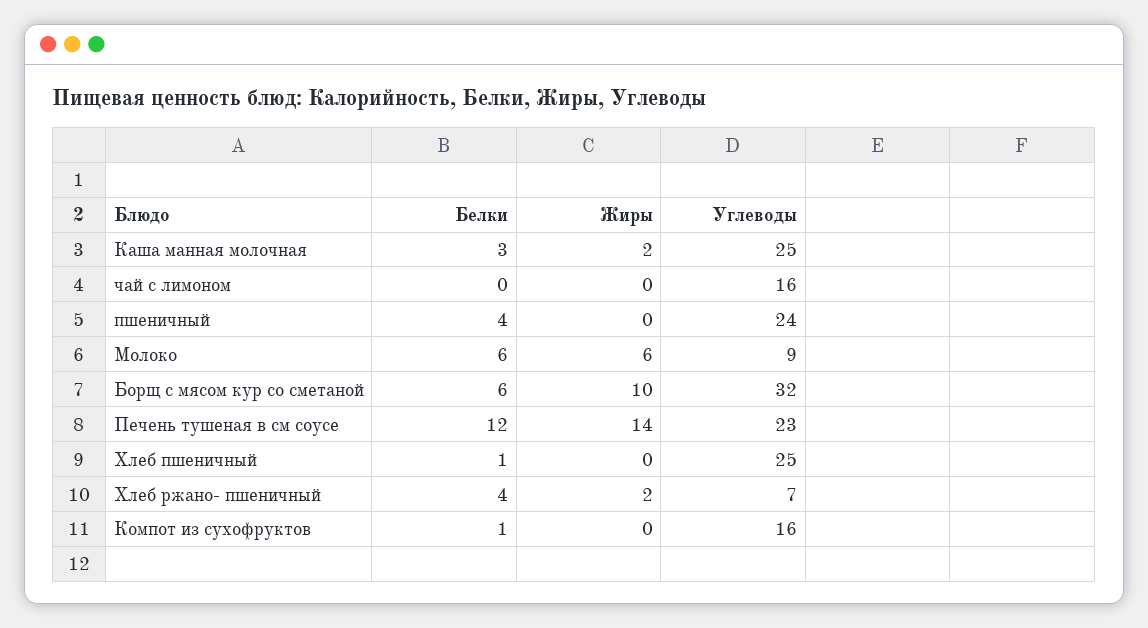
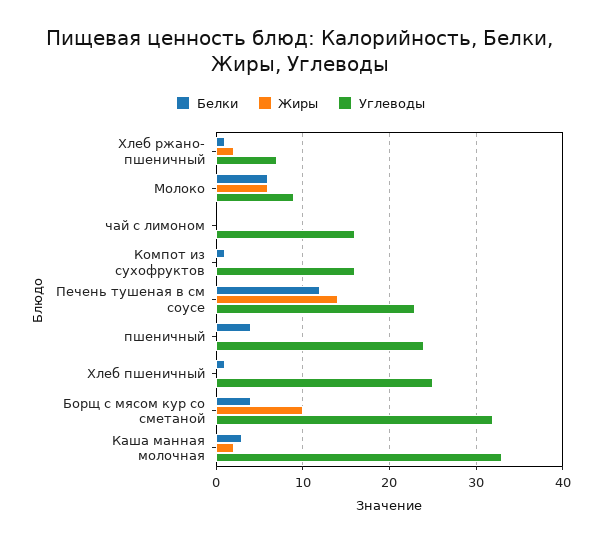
  {
    "Белки": {
      "Каша манная молочная": 3,
      "чай с лимоном": 0,
      "пшеничный": 4,
      "Молоко": 6,
-     "Борщ с мясом кур со сметаной": 6,
+     "Борщ с мясом кур со сметаной": 4,
      "Печень тушеная в см соусе": 12,
      "Хлеб пшеничный": 1,
-     "Хлеб ржано- пшеничный": 4,
+     "Хлеб ржано- пшеничный": 1,
      "Компот из сухофруктов": 1
    },
    "Жиры": {
      "Каша манная молочная": 2,
      "чай с лимоном": 0,
      "пшеничный": 0,
      "Молоко": 6,
      "Борщ с мясом кур со сметаной": 10,
      "Печень тушеная в см соусе": 14,
      "Хлеб пшеничный": 0,
      "Хлеб ржано- пшеничный": 2,
      "Компот из сухофруктов": 0
    },
    "Углеводы": {
-     "Каша манная молочная": 25,
+     "Каша манная молочная": 33,
      "чай с лимоном": 16,
      "пшеничный": 24,
      "Молоко": 9,
      "Борщ с мясом кур со сметаной": 32,
      "Печень тушеная в см соусе": 23,
      "Хлеб пшеничный": 25,
      "Хлеб ржано- пшеничный": 7,
      "Компот из сухофруктов": 16
    }
  }

